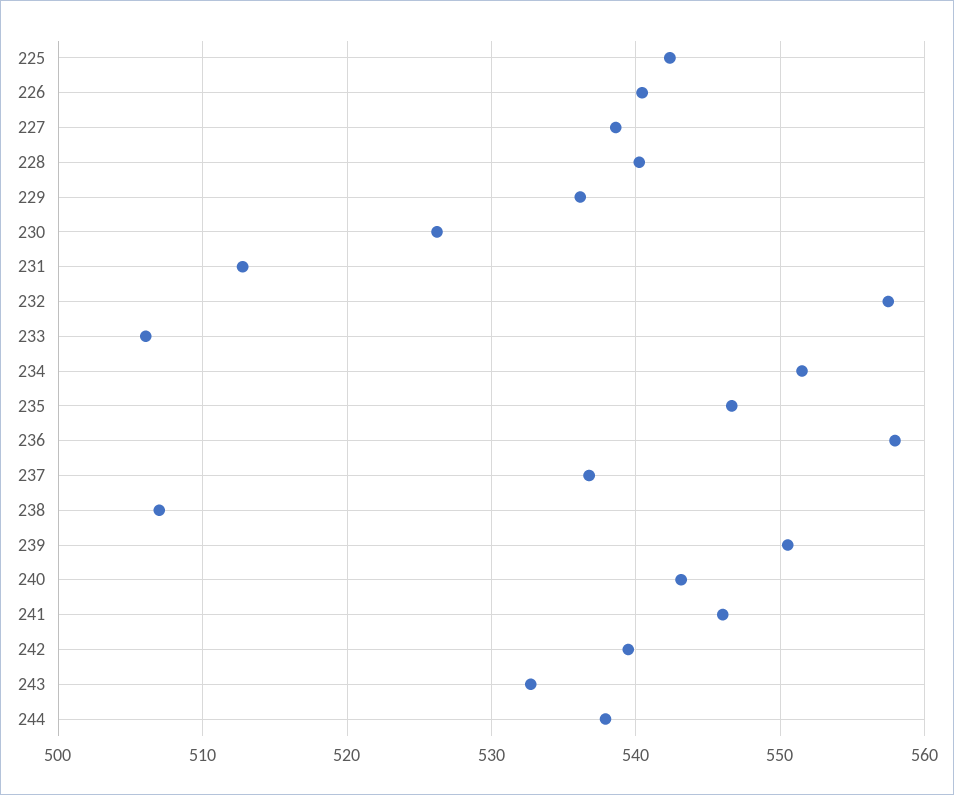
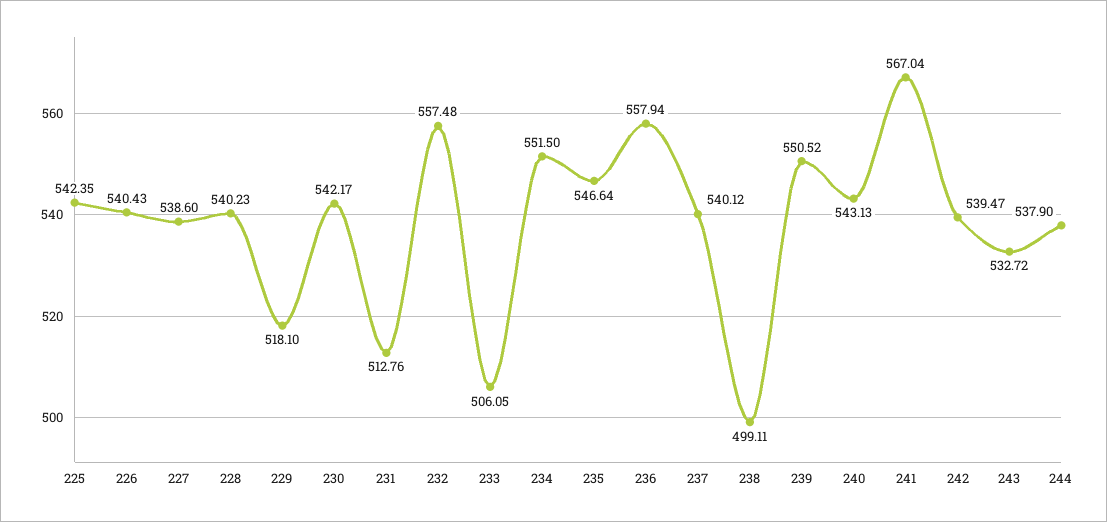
  {
    "225": 542.35,
    "226": 540.43,
    "227": 538.6,
    "228": 540.23,
-   "229": 536,
+   "229": 518.1,
-   "230": 526,
+   "230": 542.17,
    "231": 512.76,
    "232": 557.48,
    "233": 506.05,
    "234": 551.5,
    "235": 546.64,
    "236": 557.94,
-   "237": 537,
+   "237": 540.12,
-   "238": 507,
+   "238": 499.11,
    "239": 550.52,
    "240": 543.13,
-   "241": 546,
+   "241": 567.04,
    "242": 539.47,
    "243": 532.72,
    "244": 537.9
  }

